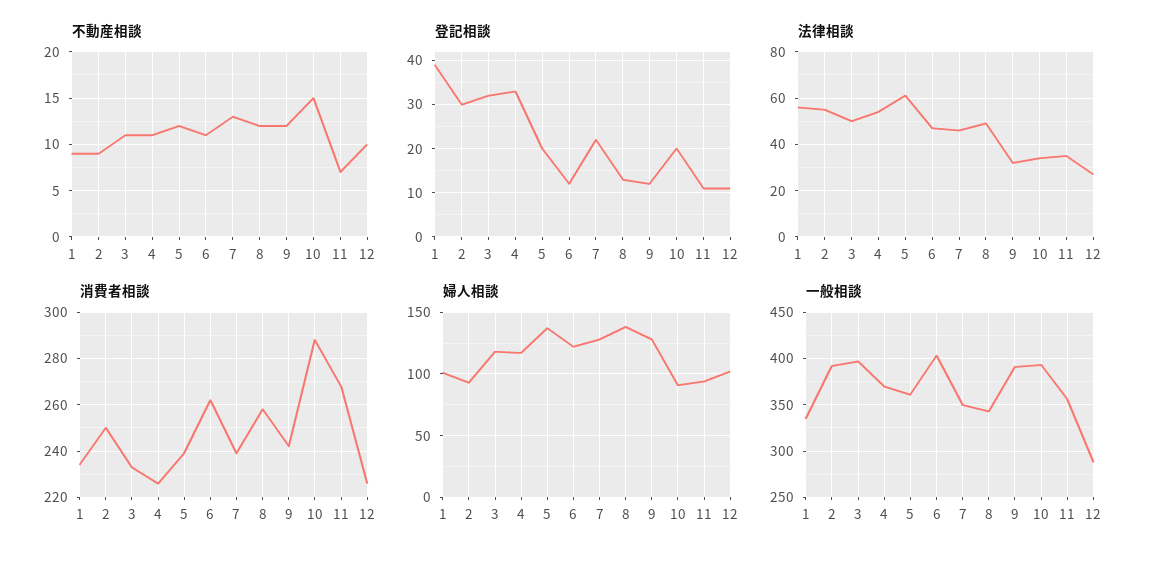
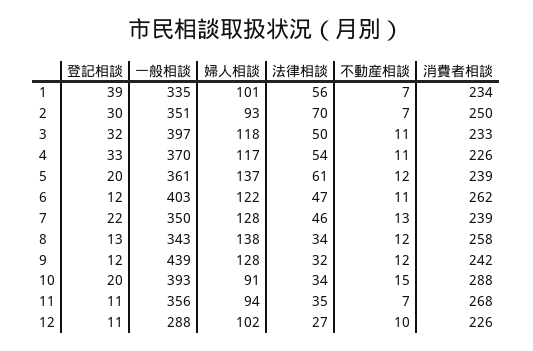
  {
    "不動産相談": {
-     "1": 9,
+     "1": 7,
-     "2": 9,
+     "2": 7,
      "3": 11,
      "4": 11,
      "5": 12,
      "6": 11,
      "7": 13,
      "8": 12,
      "9": 12,
      "10": 15,
      "11": 7,
      "12": 10
    },
    "登記相談": {
      "1": 39,
      "2": 30,
      "3": 32,
      "4": 33,
      "5": 20,
      "6": 12,
      "7": 22,
      "8": 13,
      "9": 12,
      "10": 20,
      "11": 11,
      "12": 11
    },
    "法律相談": {
      "1": 56,
-     "2": 55,
+     "2": 70,
      "3": 50,
      "4": 54,
      "5": 61,
      "6": 47,
      "7": 46,
-     "8": 50,
+     "8": 34,
      "9": 32,
      "10": 34,
      "11": 35,
      "12": 27
    },
    "消費者相談": {
      "1": 234,
      "2": 250,
      "3": 233,
      "4": 226,
      "5": 239,
      "6": 262,
      "7": 239,
      "8": 258,
      "9": 242,
      "10": 288,
      "11": 268,
      "12": 226
    },
    "婦人相談": {
      "1": 101,
      "2": 93,
      "3": 118,
      "4": 117,
      "5": 137,
      "6": 122,
      "7": 128,
      "8": 138,
      "9": 128,
      "10": 91,
      "11": 94,
      "12": 102
    },
    "一般相談": {
      "1": 335,
-     "2": 390,
+     "2": 351,
      "3": 397,
      "4": 370,
      "5": 361,
      "6": 403,
      "7": 350,
      "8": 343,
-     "9": 390,
+     "9": 439,
      "10": 393,
      "11": 356,
      "12": 288
    }
  }

